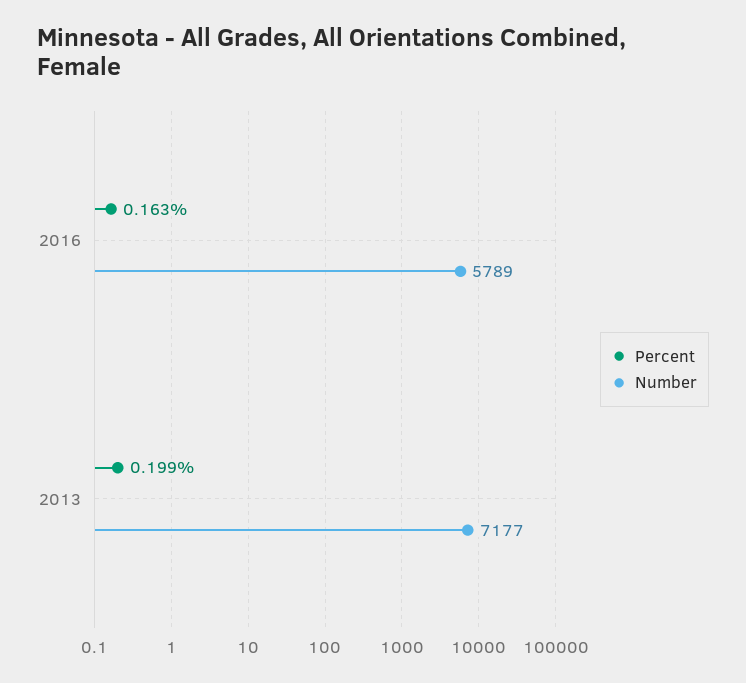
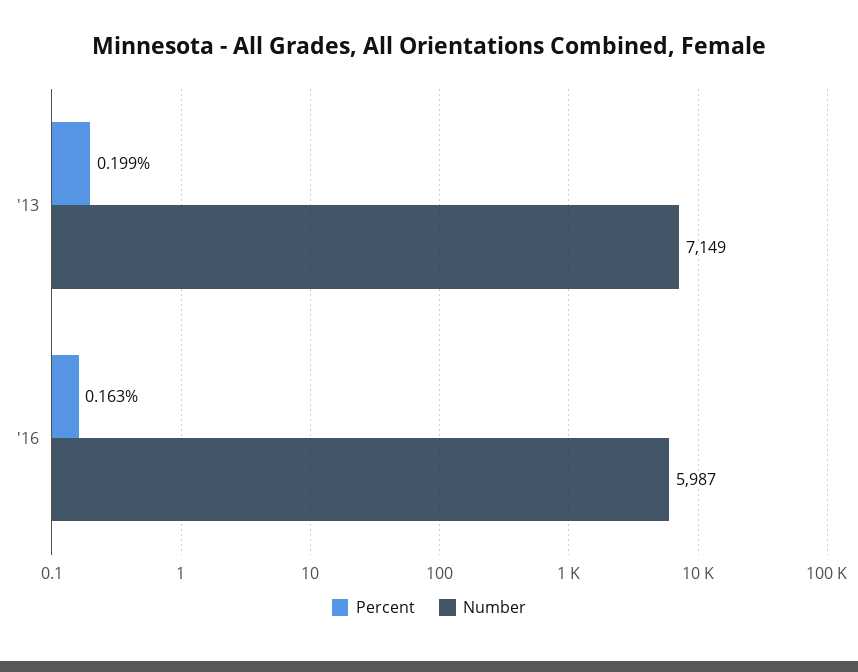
  {
    "Percent": {
      "2016": 0.163,
      "2013": 0.199
    },
    "Number": {
-     "2016": 5789,
+     "2016": 5987,
-     "2013": 7177
+     "2013": 7149
    }
  }

